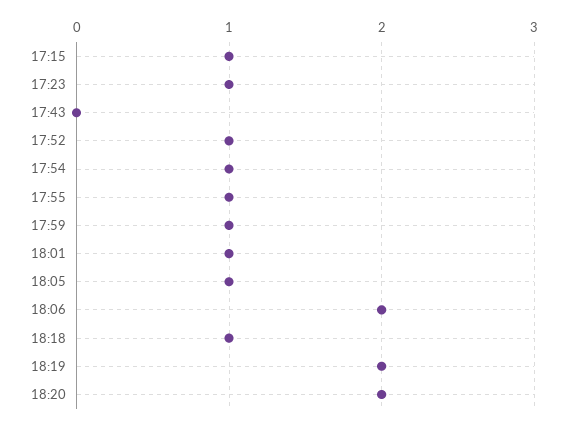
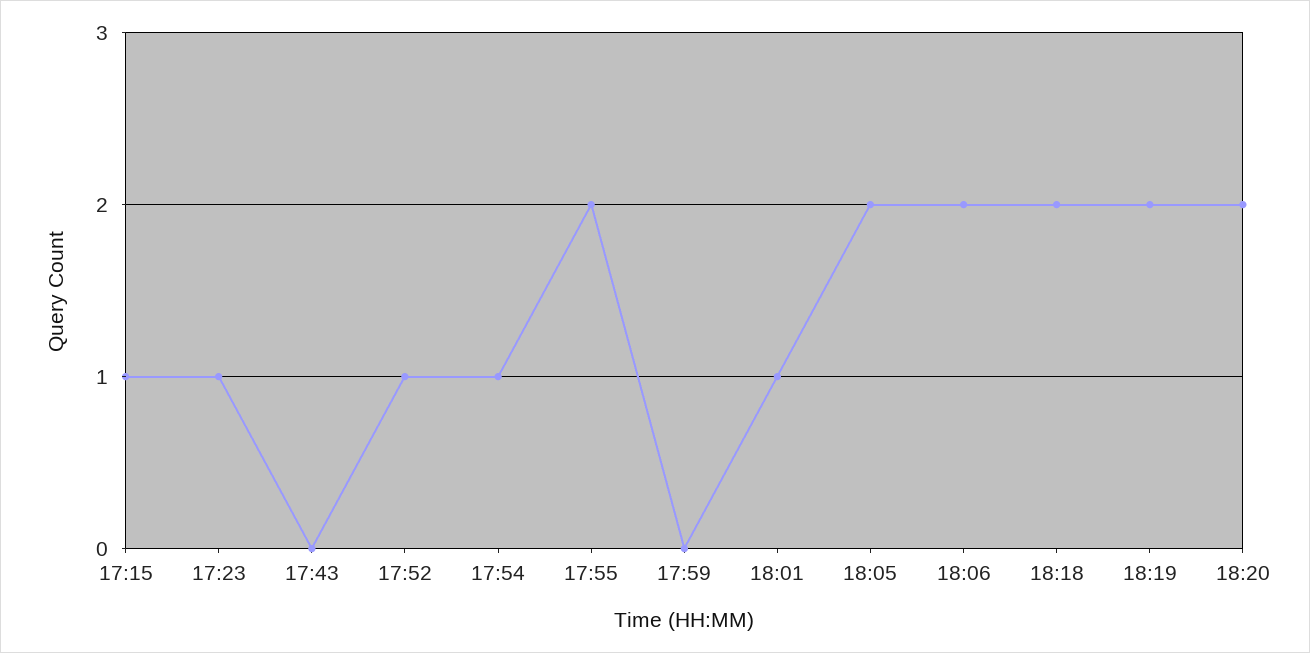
  {
    "17:15": 1,
    "17:23": 1,
    "17:43": 0,
    "17:52": 1,
    "17:54": 1,
-   "17:55": 1,
+   "17:55": 2,
-   "17:59": 1,
+   "17:59": 0,
    "18:01": 1,
-   "18:05": 1,
+   "18:05": 2,
    "18:06": 2,
-   "18:18": 1,
+   "18:18": 2,
    "18:19": 2,
    "18:20": 2
  }

